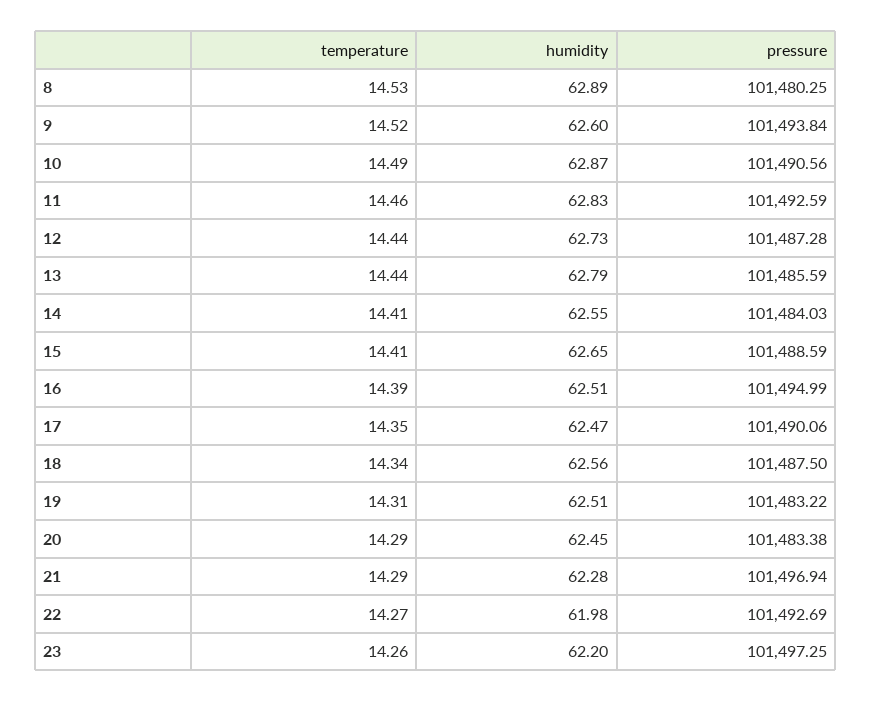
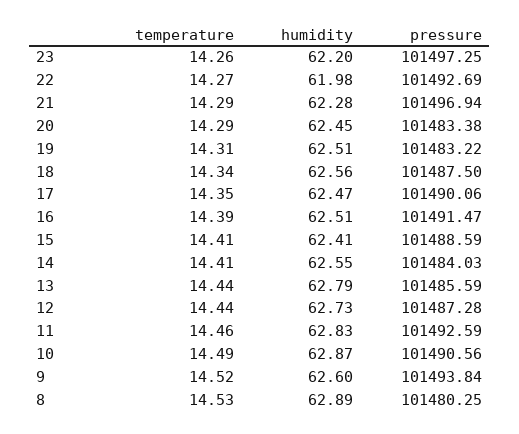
  {
    "temperature": {
      "8": 14.53,
      "9": 14.52,
      "10": 14.49,
      "11": 14.46,
      "12": 14.44,
      "13": 14.44,
      "14": 14.41,
      "15": 14.41,
      "16": 14.39,
      "17": 14.35,
      "18": 14.34,
      "19": 14.31,
      "20": 14.29,
      "21": 14.29,
      "22": 14.27,
      "23": 14.26
    },
    "humidity": {
      "8": 62.89,
      "9": 62.6,
      "10": 62.87,
      "11": 62.83,
      "12": 62.73,
      "13": 62.79,
      "14": 62.55,
-     "15": 62.65,
+     "15": 62.41,
      "16": 62.51,
      "17": 62.47,
      "18": 62.56,
      "19": 62.51,
      "20": 62.45,
      "21": 62.28,
      "22": 61.98,
      "23": 62.2
    },
    "pressure": {
      "8": 101480.25,
      "9": 101493.84,
      "10": 101490.56,
      "11": 101492.59,
      "12": 101487.28,
      "13": 101485.59,
      "14": 101484.03,
      "15": 101488.59,
-     "16": 101494.99,
+     "16": 101491.47,
      "17": 101490.06,
      "18": 101487.5,
      "19": 101483.22,
      "20": 101483.38,
      "21": 101496.94,
      "22": 101492.69,
      "23": 101497.25
    }
  }

